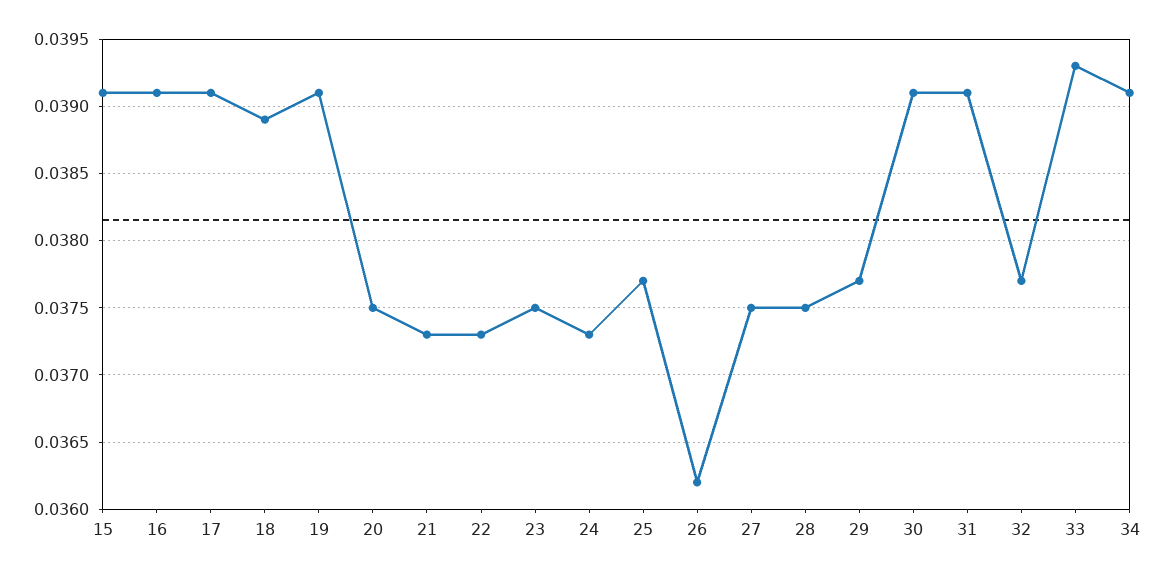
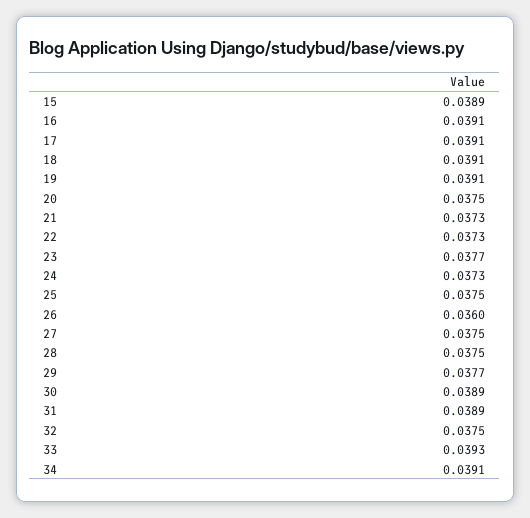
  {
-   "15": 0.0391,
+   "15": 0.0389,
    "16": 0.0391,
    "17": 0.0391,
-   "18": 0.0389,
+   "18": 0.0391,
    "19": 0.0391,
    "20": 0.0375,
    "21": 0.0373,
    "22": 0.0373,
-   "23": 0.0375,
+   "23": 0.0377,
    "24": 0.0373,
-   "25": 0.0377,
+   "25": 0.0375,
-   "26": 0.0362,
+   "26": 0.036,
    "27": 0.0375,
    "28": 0.0375,
    "29": 0.0377,
-   "30": 0.0391,
+   "30": 0.0389,
-   "31": 0.0391,
+   "31": 0.0389,
-   "32": 0.0377,
+   "32": 0.0375,
    "33": 0.0393,
    "34": 0.0391
  }

